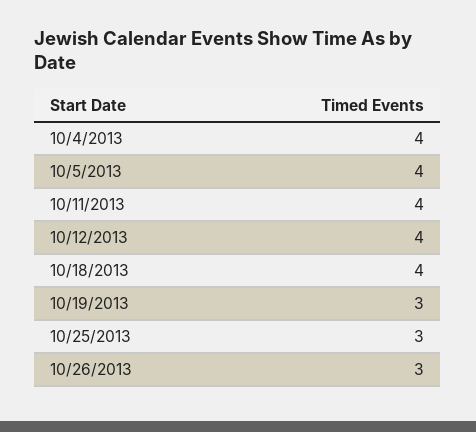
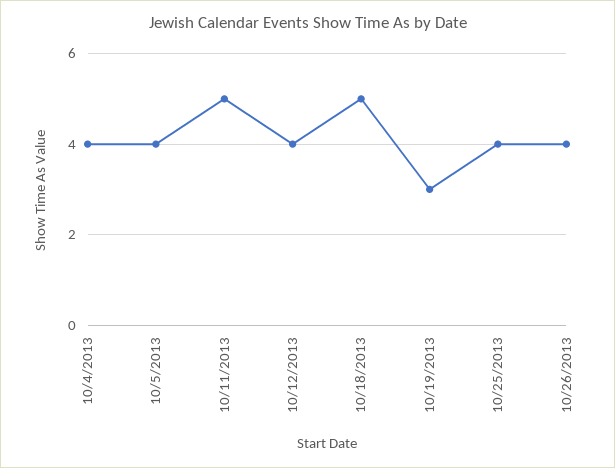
  {
    "10/4/2013": 4,
    "10/5/2013": 4,
-   "10/11/2013": 4,
+   "10/11/2013": 5,
    "10/12/2013": 4,
-   "10/18/2013": 4,
+   "10/18/2013": 5,
    "10/19/2013": 3,
-   "10/25/2013": 3,
+   "10/25/2013": 4,
-   "10/26/2013": 3
+   "10/26/2013": 4
  }

